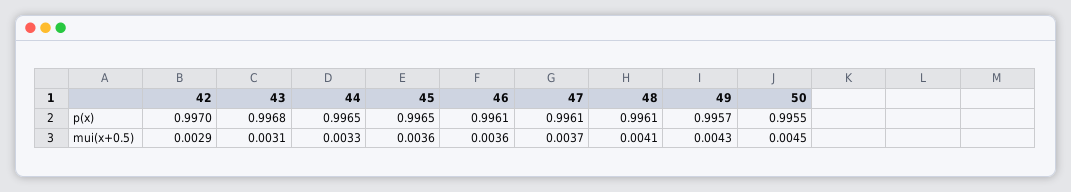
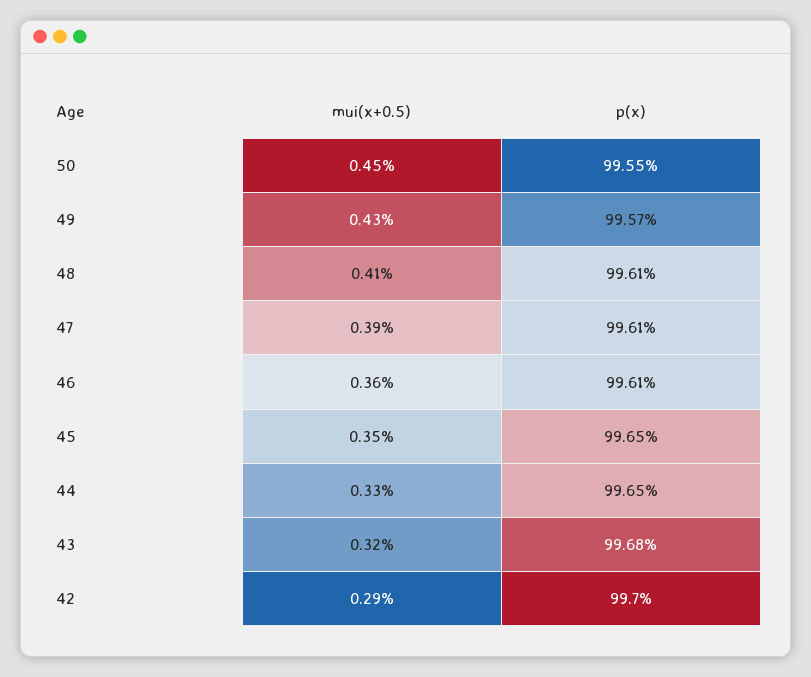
  {
    "42": {
      "p(x)": 0.997,
      "mui(x+0.5)": 0.0029
    },
    "43": {
      "p(x)": 0.9968,
-     "mui(x+0.5)": 0.0031
+     "mui(x+0.5)": 0.0032
    },
    "44": {
      "p(x)": 0.9965,
      "mui(x+0.5)": 0.0033
    },
    "45": {
      "p(x)": 0.9965,
-     "mui(x+0.5)": 0.0036
+     "mui(x+0.5)": 0.0035
    },
    "46": {
      "p(x)": 0.9961,
      "mui(x+0.5)": 0.0036
    },
    "47": {
      "p(x)": 0.9961,
-     "mui(x+0.5)": 0.0037
+     "mui(x+0.5)": 0.0039
    },
    "48": {
      "p(x)": 0.9961,
      "mui(x+0.5)": 0.0041
    },
    "49": {
      "p(x)": 0.9957,
      "mui(x+0.5)": 0.0043
    },
    "50": {
      "p(x)": 0.9955,
      "mui(x+0.5)": 0.0045
    }
  }

